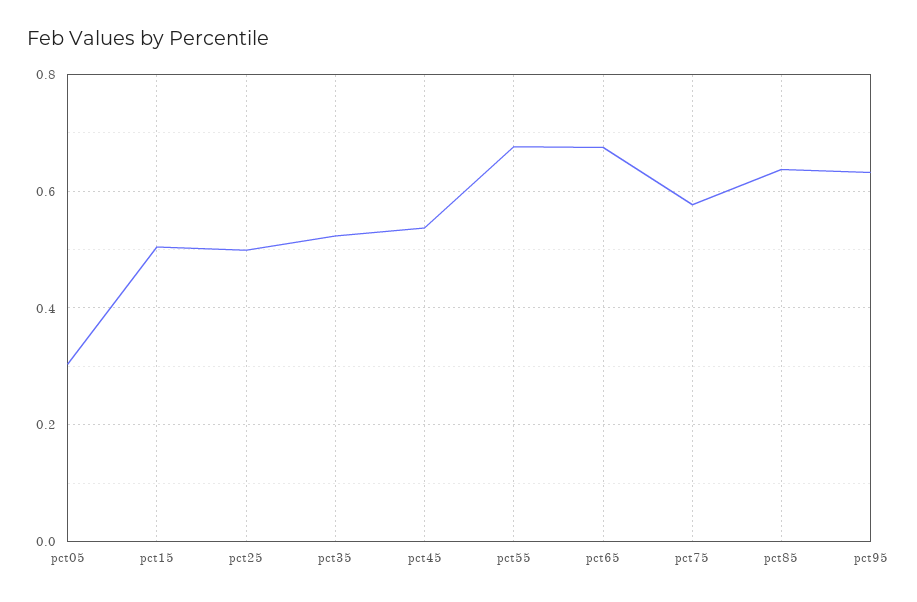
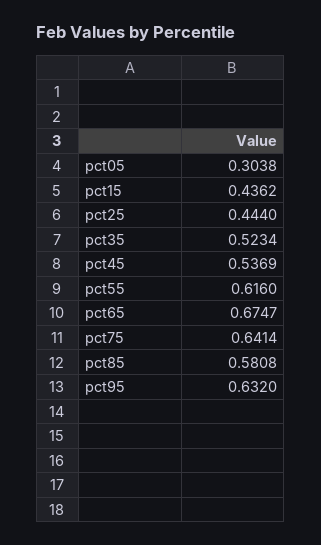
  {
    "pct05": 0.3038,
-   "pct15": 0.5,
+   "pct15": 0.4362,
-   "pct25": 0.5,
+   "pct25": 0.444,
    "pct35": 0.5234,
    "pct45": 0.5369,
-   "pct55": 0.68,
+   "pct55": 0.616,
    "pct65": 0.6747,
-   "pct75": 0.58,
+   "pct75": 0.6414,
-   "pct85": 0.64,
+   "pct85": 0.5808,
    "pct95": 0.632
  }

